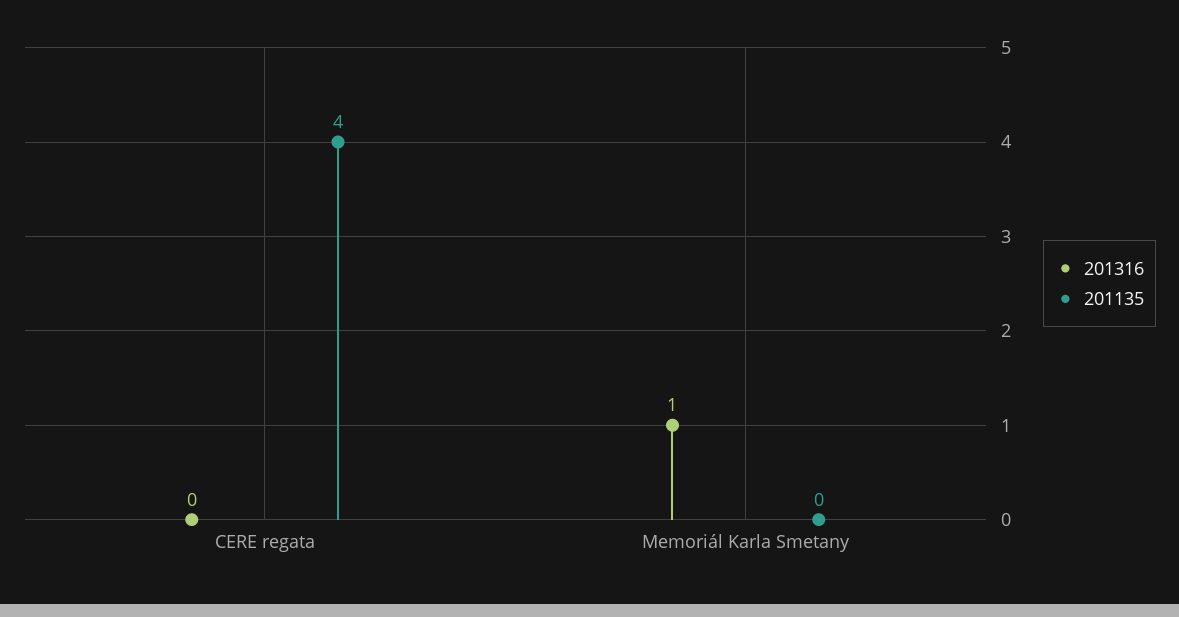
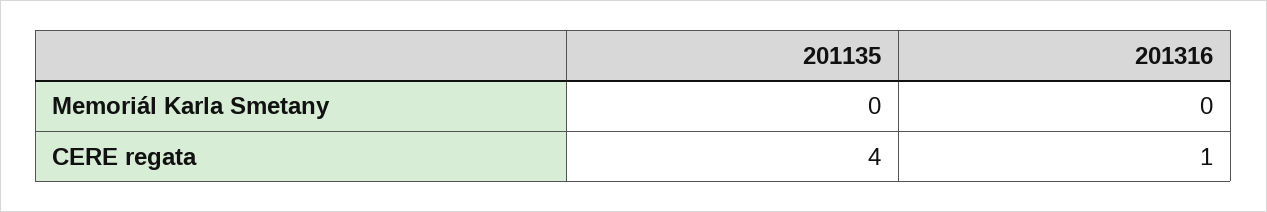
  {
    "201316": {
-     "CERE regata": 0,
+     "CERE regata": 1,
-     "Memoriál Karla Smetany": 1
+     "Memoriál Karla Smetany": 0
    },
    "201135": {
      "CERE regata": 4,
      "Memoriál Karla Smetany": 0
    }
  }

